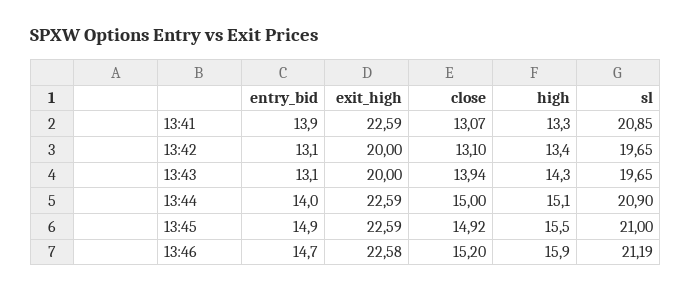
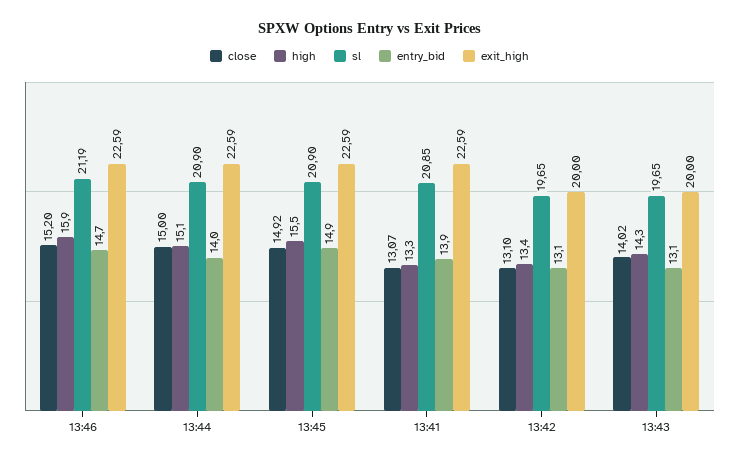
  {
    "entry_bid": {
      "13:41": 13.9,
      "13:42": 13.1,
      "13:43": 13.1,
      "13:44": 14,
      "13:45": 14.9,
      "13:46": 14.7
    },
    "exit_high": {
      "13:41": 22.59,
      "13:42": 20,
      "13:43": 20,
      "13:44": 22.59,
      "13:45": 22.59,
-     "13:46": 22.58
+     "13:46": 22.59
    },
    "close": {
      "13:41": 13.07,
      "13:42": 13.1,
-     "13:43": 13.94,
+     "13:43": 14.02,
      "13:44": 15,
      "13:45": 14.92,
      "13:46": 15.2
    },
    "high": {
      "13:41": 13.3,
      "13:42": 13.4,
      "13:43": 14.3,
      "13:44": 15.1,
      "13:45": 15.5,
      "13:46": 15.9
    },
    "sl": {
      "13:41": 20.85,
      "13:42": 19.65,
      "13:43": 19.65,
      "13:44": 20.9,
-     "13:45": 21,
+     "13:45": 20.9,
      "13:46": 21.19
    }
  }

